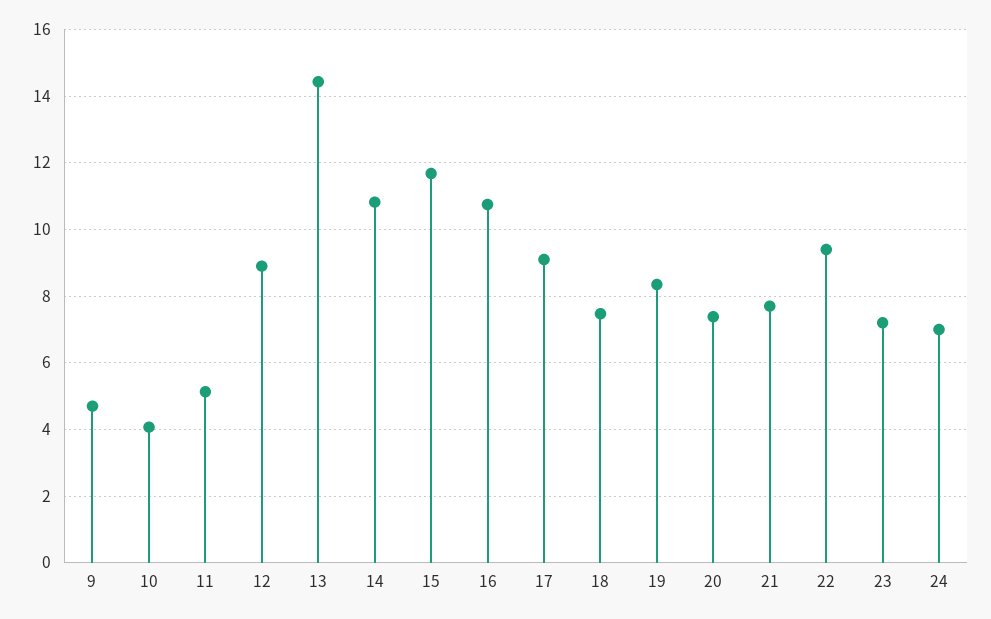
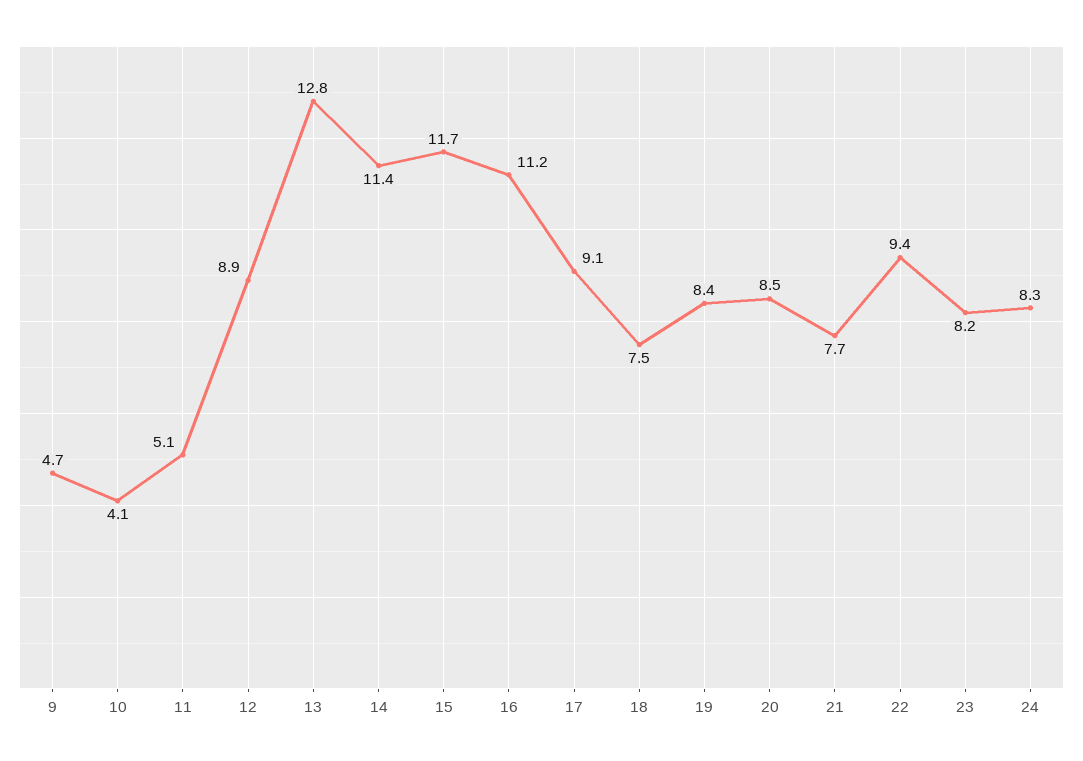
  {
    "9": 4.7,
    "10": 4.1,
    "11": 5.1,
    "12": 8.9,
-   "13": 14.4,
+   "13": 12.8,
-   "14": 10.8,
+   "14": 11.4,
    "15": 11.7,
-   "16": 10.8,
+   "16": 11.2,
    "17": 9.1,
    "18": 7.5,
    "19": 8.4,
-   "20": 7.4,
+   "20": 8.5,
    "21": 7.7,
    "22": 9.4,
-   "23": 7.2,
+   "23": 8.2,
-   "24": 7
+   "24": 8.3
  }

